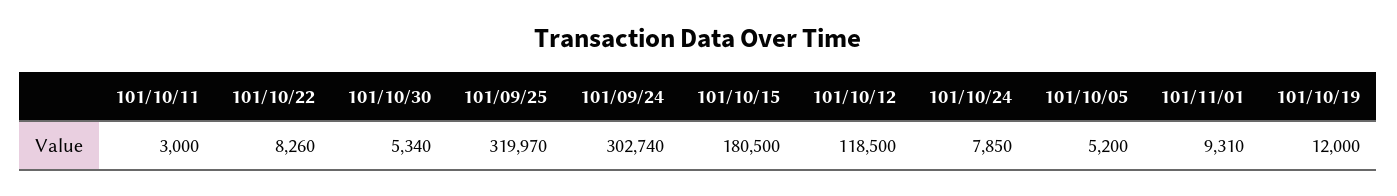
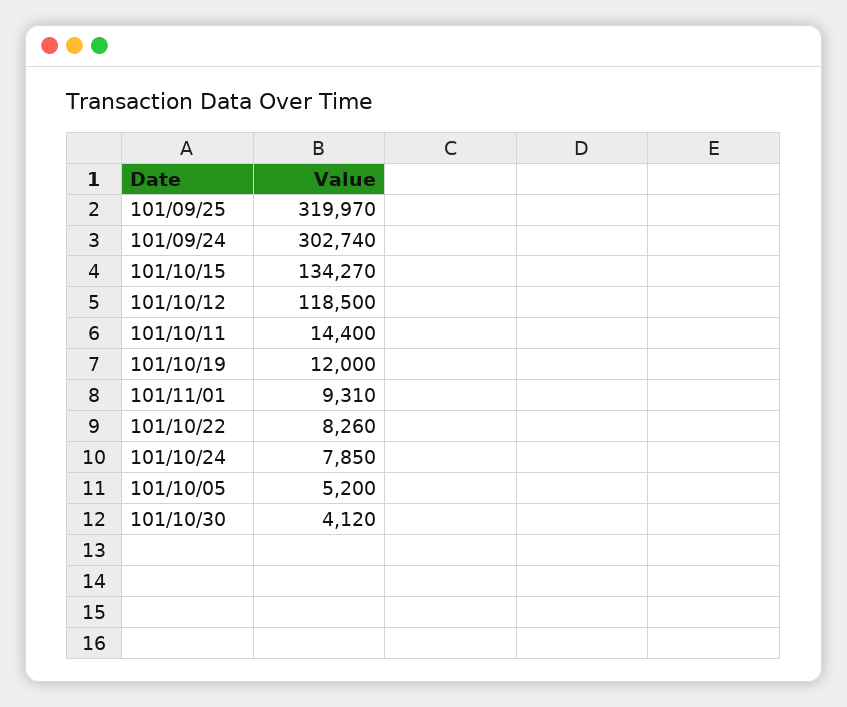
  {
-   "101/10/11": 3000,
+   "101/10/11": 14400,
    "101/10/22": 8260,
-   "101/10/30": 5340,
+   "101/10/30": 4120,
    "101/09/25": 319970,
    "101/09/24": 302740,
-   "101/10/15": 180500,
+   "101/10/15": 134270,
    "101/10/12": 118500,
    "101/10/24": 7850,
    "101/10/05": 5200,
    "101/11/01": 9310,
    "101/10/19": 12000
  }

